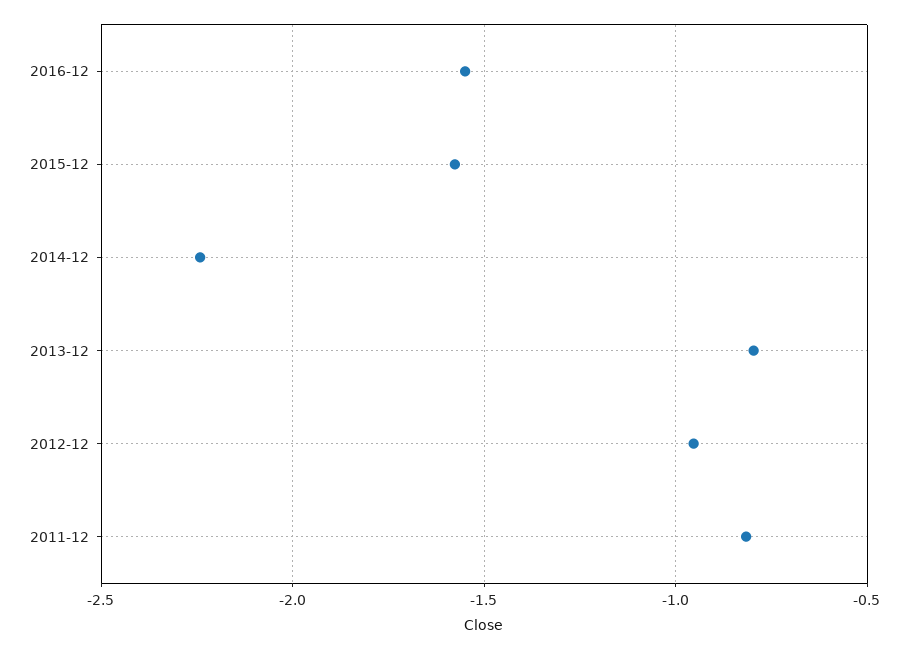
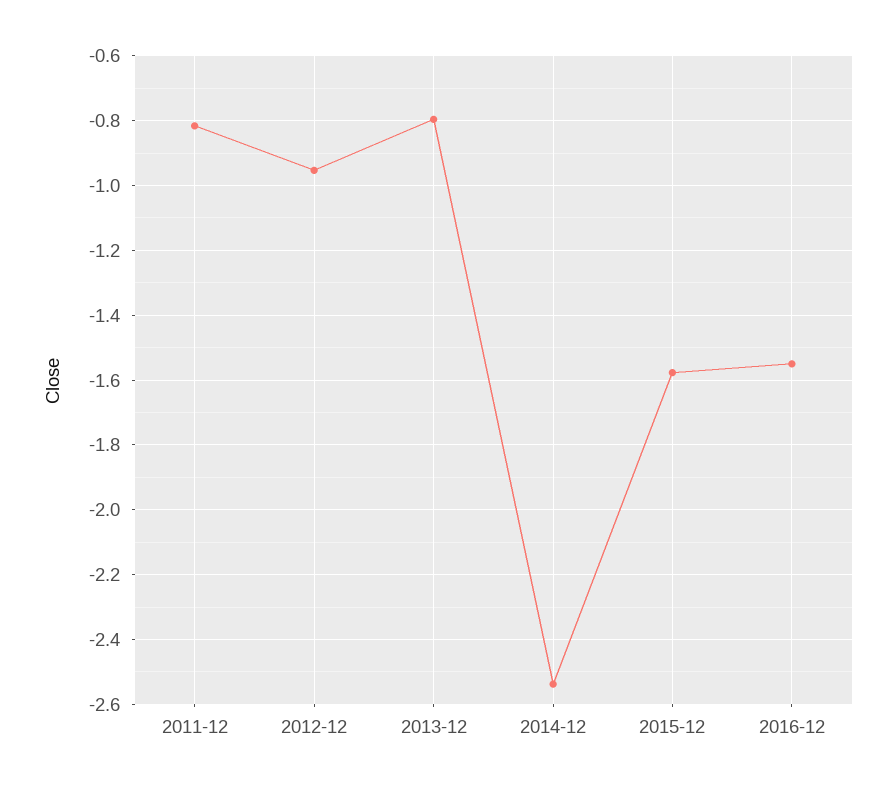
  {
    "2016-12": -1.56,
    "2015-12": -1.58,
-   "2014-12": -2.25,
+   "2014-12": -2.54,
    "2013-12": -0.8,
    "2012-12": -0.96,
    "2011-12": -0.82
  }

